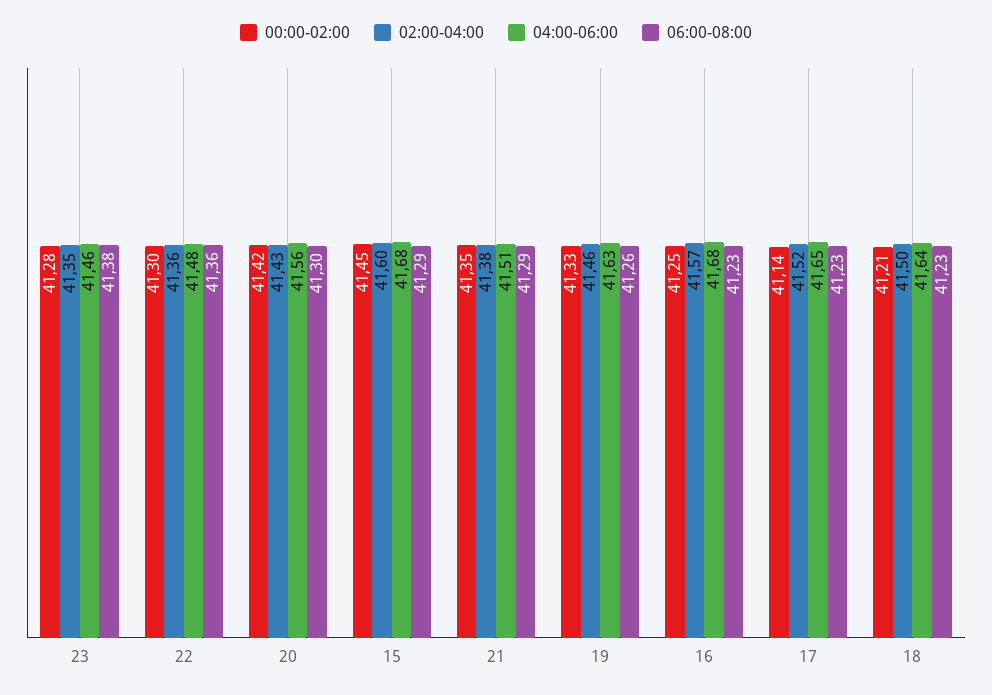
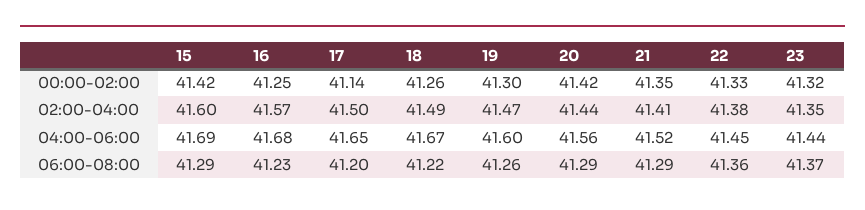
  {
    "00:00-02:00": {
-     "23": 41.28,
+     "23": 41.32,
-     "22": 41.3,
+     "22": 41.33,
      "20": 41.42,
-     "15": 41.45,
+     "15": 41.42,
      "21": 41.35,
-     "19": 41.33,
+     "19": 41.3,
      "16": 41.25,
      "17": 41.14,
-     "18": 41.21
+     "18": 41.26
    },
    "02:00-04:00": {
      "23": 41.35,
-     "22": 41.36,
+     "22": 41.38,
-     "20": 41.43,
+     "20": 41.44,
      "15": 41.6,
-     "21": 41.38,
+     "21": 41.41,
-     "19": 41.46,
+     "19": 41.47,
      "16": 41.57,
-     "17": 41.52,
+     "17": 41.5,
-     "18": 41.5
+     "18": 41.49
    },
    "04:00-06:00": {
-     "23": 41.46,
+     "23": 41.44,
-     "22": 41.48,
+     "22": 41.45,
      "20": 41.56,
-     "15": 41.68,
+     "15": 41.69,
-     "21": 41.51,
+     "21": 41.52,
-     "19": 41.63,
+     "19": 41.6,
      "16": 41.68,
      "17": 41.65,
-     "18": 41.64
+     "18": 41.67
    },
    "06:00-08:00": {
-     "23": 41.38,
+     "23": 41.37,
      "22": 41.36,
-     "20": 41.3,
+     "20": 41.29,
      "15": 41.29,
      "21": 41.29,
      "19": 41.26,
      "16": 41.23,
-     "17": 41.23,
+     "17": 41.2,
-     "18": 41.23
+     "18": 41.22
    }
  }

